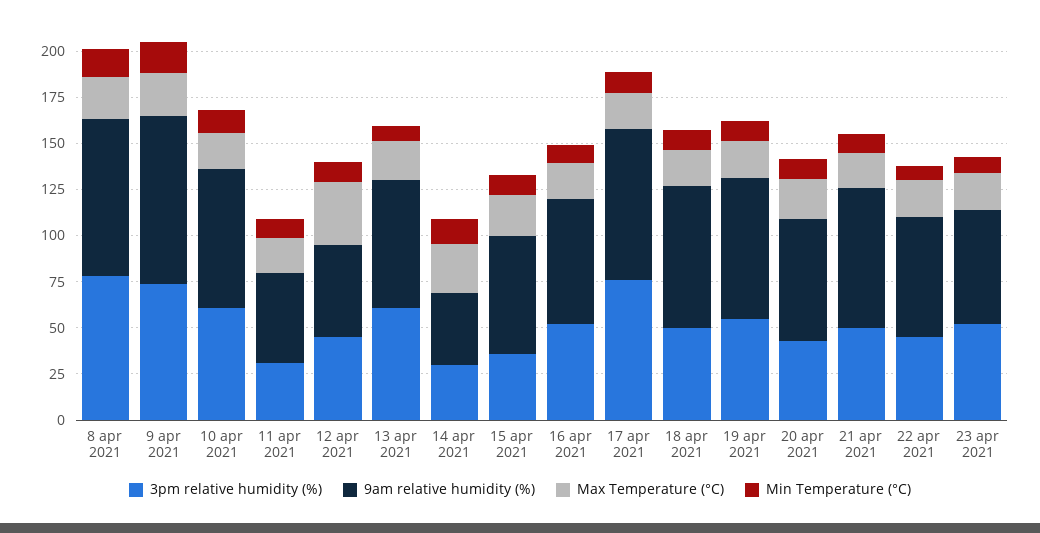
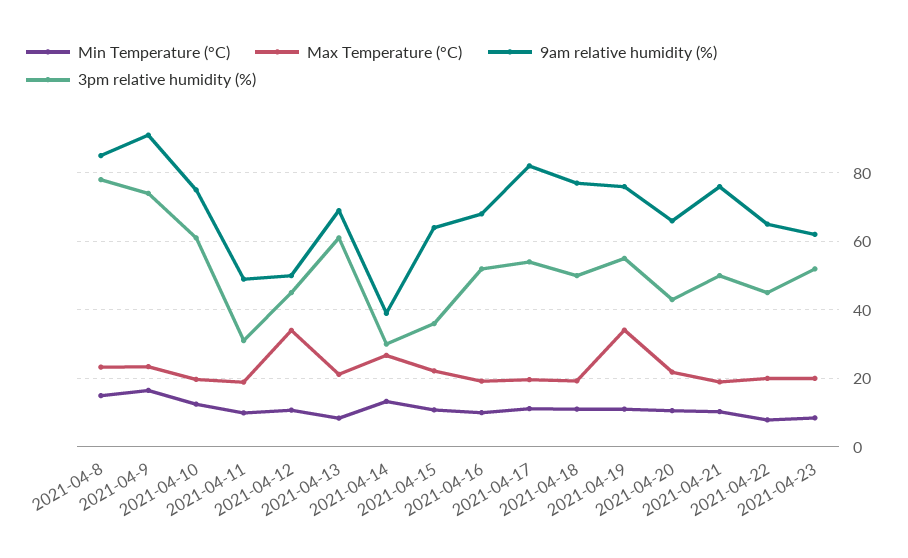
  {
    "3pm relative humidity (%)": {
      "8 apr 2021": 78,
      "9 apr 2021": 74,
      "10 apr 2021": 62,
      "11 apr 2021": 32,
      "12 apr 2021": 46,
      "13 apr 2021": 62,
      "14 apr 2021": 30,
      "15 apr 2021": 36,
      "16 apr 2021": 52,
-     "17 apr 2021": 75,
+     "17 apr 2021": 54,
      "18 apr 2021": 50,
      "19 apr 2021": 56,
      "20 apr 2021": 44,
      "21 apr 2021": 50,
      "22 apr 2021": 46,
      "23 apr 2021": 52
    },
    "9am relative humidity (%)": {
      "8 apr 2021": 86,
      "9 apr 2021": 92,
      "10 apr 2021": 76,
      "11 apr 2021": 50,
      "12 apr 2021": 50,
      "13 apr 2021": 70,
      "14 apr 2021": 40,
      "15 apr 2021": 64,
      "16 apr 2021": 68,
      "17 apr 2021": 82,
      "18 apr 2021": 78,
      "19 apr 2021": 76,
      "20 apr 2021": 66,
      "21 apr 2021": 76,
      "22 apr 2021": 66,
      "23 apr 2021": 62
    },
    "Max Temperature (°C)": {
      "8 apr 2021": 24,
      "9 apr 2021": 24,
      "10 apr 2021": 20,
      "11 apr 2021": 18,
      "12 apr 2021": 34,
      "13 apr 2021": 22,
      "14 apr 2021": 26,
      "15 apr 2021": 22,
      "16 apr 2021": 20,
      "17 apr 2021": 20,
      "18 apr 2021": 20,
-     "19 apr 2021": 20,
+     "19 apr 2021": 34,
      "20 apr 2021": 22,
      "21 apr 2021": 20,
      "22 apr 2021": 20,
      "23 apr 2021": 20
    },
    "Min Temperature (°C)": {
      "8 apr 2021": 16,
      "9 apr 2021": 16,
      "10 apr 2021": 12,
      "11 apr 2021": 10,
      "12 apr 2021": 10,
      "13 apr 2021": 8,
      "14 apr 2021": 14,
      "15 apr 2021": 10,
      "16 apr 2021": 10,
      "17 apr 2021": 12,
      "18 apr 2021": 12,
      "19 apr 2021": 12,
      "20 apr 2021": 10,
      "21 apr 2021": 10,
      "22 apr 2021": 8,
      "23 apr 2021": 8
    }
  }

